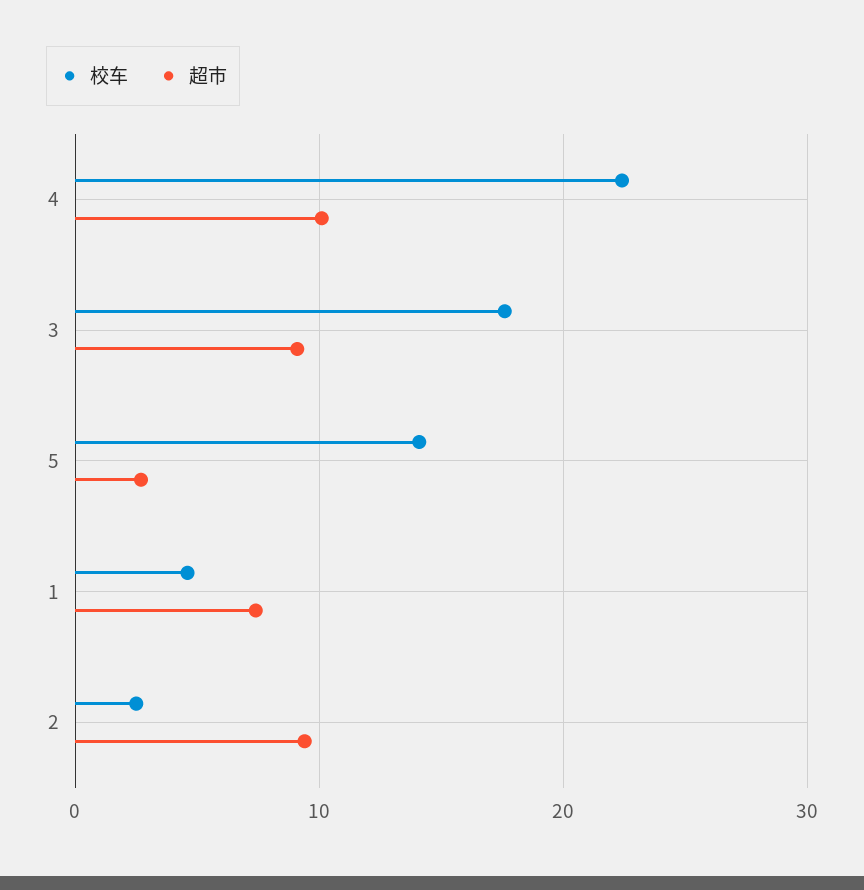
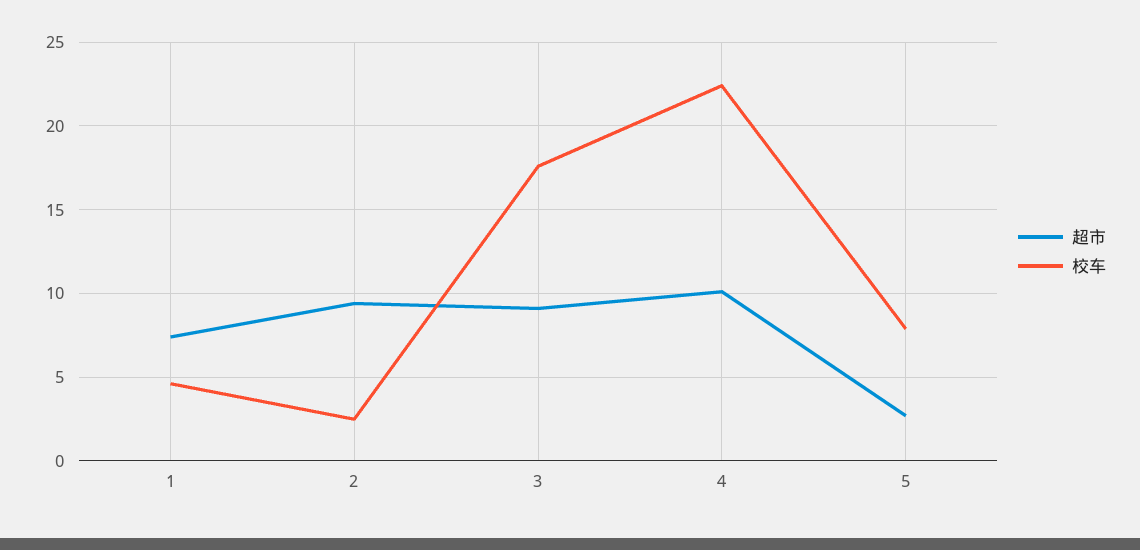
  {
    "校车": {
      "4": 22.5,
      "3": 17.5,
-     "5": 14,
+     "5": 8,
      "1": 4.5,
      "2": 2.5
    },
    "超市": {
      "4": 10,
      "3": 9,
      "5": 2.5,
      "1": 7.5,
      "2": 9.5
    }
  }

